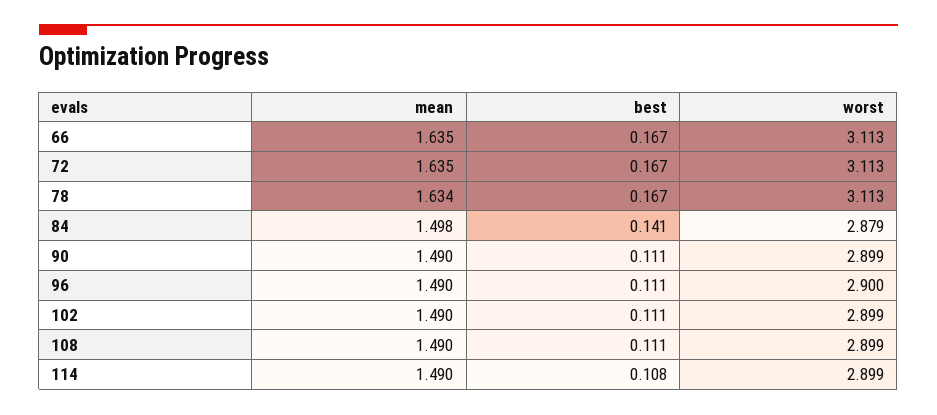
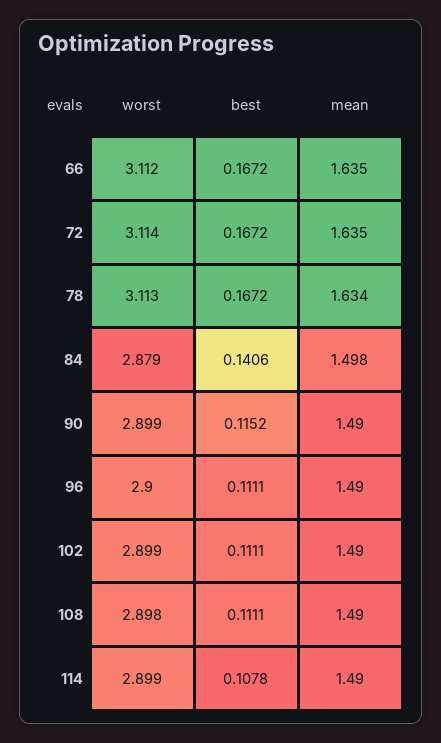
  {
    "mean": {
      "66": 1.635,
      "72": 1.635,
      "78": 1.634,
      "84": 1.498,
      "90": 1.49,
      "96": 1.49,
      "102": 1.49,
      "108": 1.49,
      "114": 1.49
    },
    "best": {
      "66": 0.1672,
      "72": 0.1672,
      "78": 0.1672,
      "84": 0.1406,
-     "90": 0.111,
+     "90": 0.1152,
      "96": 0.1111,
      "102": 0.1111,
      "108": 0.1111,
      "114": 0.1078
    },
    "worst": {
-     "66": 3.113,
+     "66": 3.112,
-     "72": 3.113,
+     "72": 3.114,
      "78": 3.113,
      "84": 2.879,
      "90": 2.899,
      "96": 2.9,
      "102": 2.899,
-     "108": 2.899,
+     "108": 2.898,
      "114": 2.899
    }
  }

